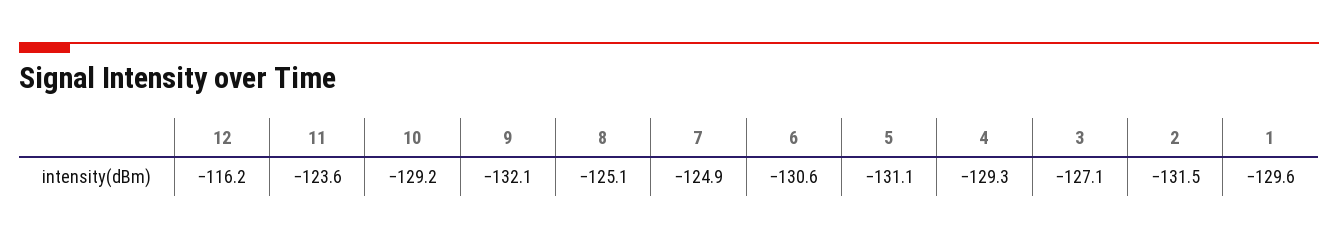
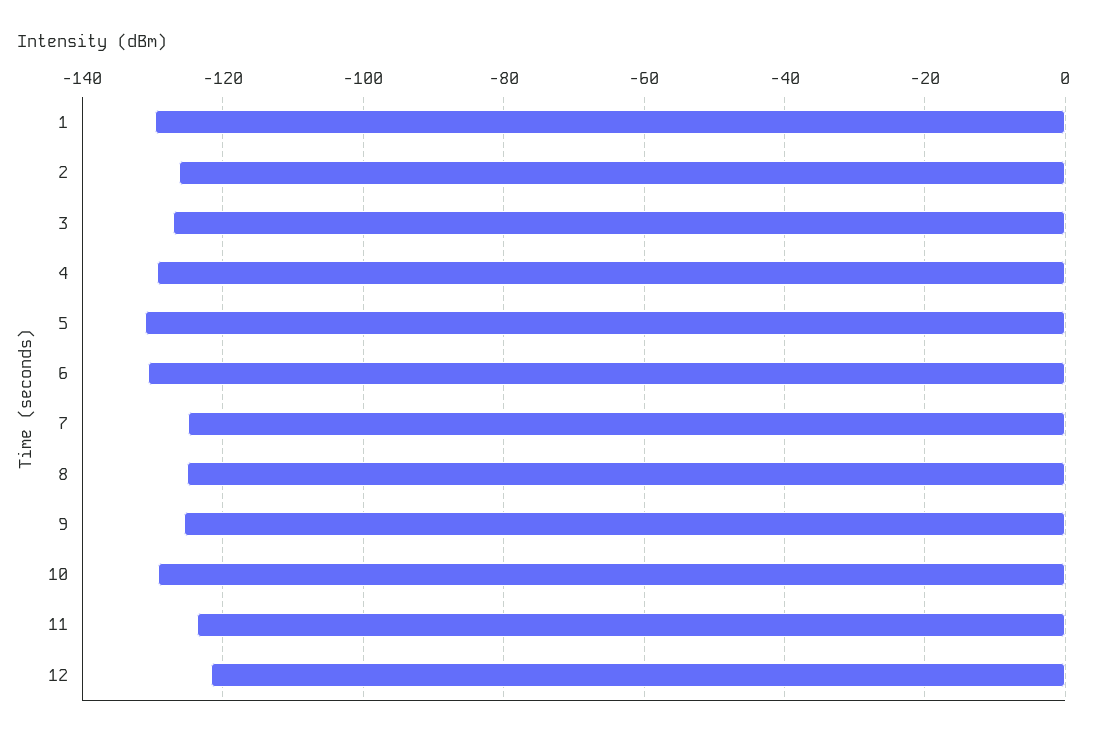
  {
-   "12": -116.2,
+   "12": -122,
    "11": -123.6,
    "10": -129.2,
-   "9": -132.1,
+   "9": -126,
    "8": -125.1,
    "7": -124.9,
    "6": -130.6,
    "5": -131.1,
    "4": -129.3,
    "3": -127.1,
-   "2": -131.5,
+   "2": -126,
    "1": -129.6
  }

